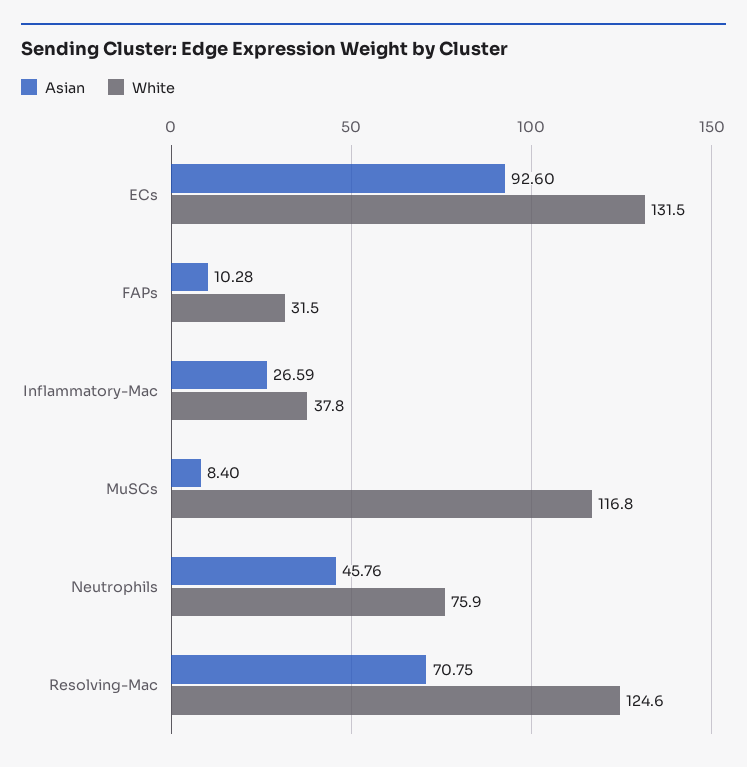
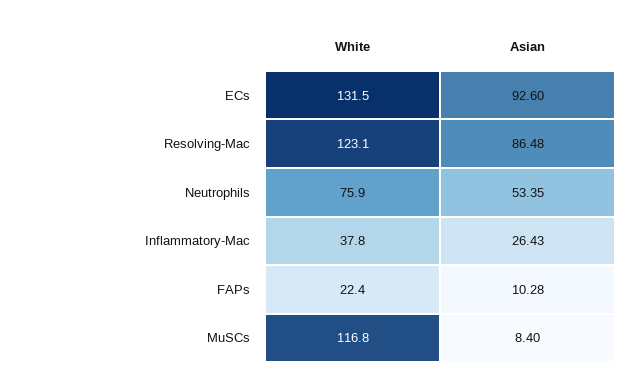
  {
    "Asian": {
      "ECs": 92.6,
      "FAPs": 10.28,
-     "Inflammatory-Mac": 26.59,
+     "Inflammatory-Mac": 26.43,
      "MuSCs": 8.4,
-     "Neutrophils": 45.76,
+     "Neutrophils": 53.35,
-     "Resolving-Mac": 70.75
+     "Resolving-Mac": 86.48
    },
    "White": {
      "ECs": 131.5,
-     "FAPs": 31.5,
+     "FAPs": 22.4,
      "Inflammatory-Mac": 37.8,
      "MuSCs": 116.8,
      "Neutrophils": 75.9,
-     "Resolving-Mac": 124.6
+     "Resolving-Mac": 123.1
    }
  }

